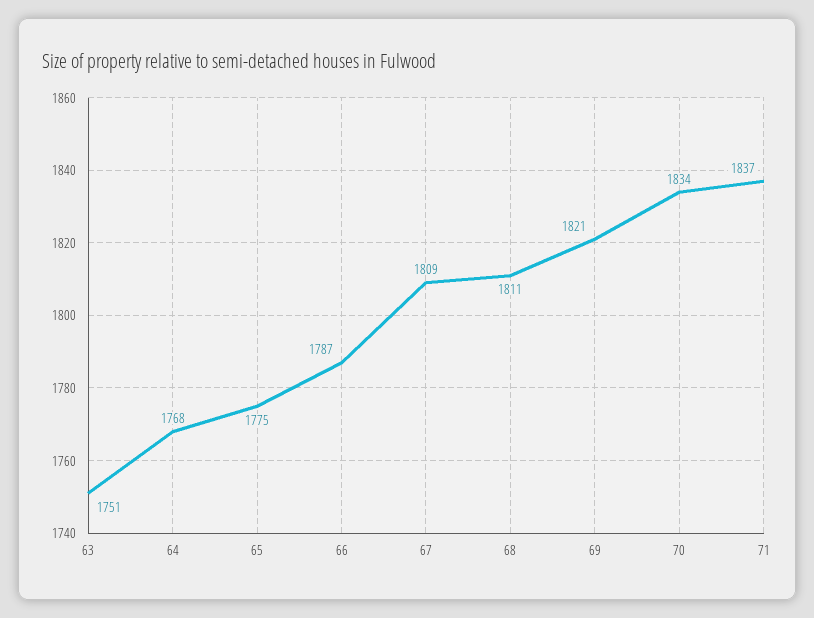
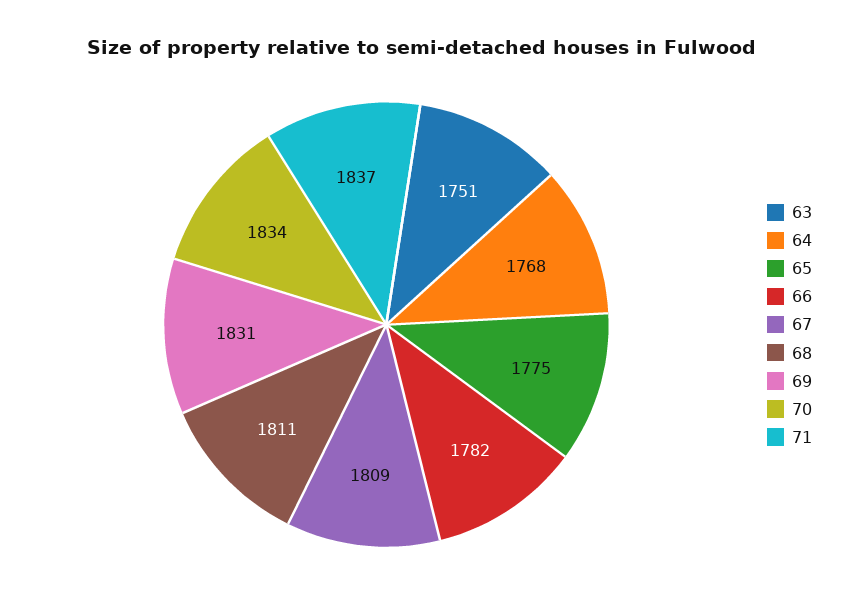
  {
    "63": 1751,
    "64": 1768,
    "65": 1775,
-   "66": 1787,
+   "66": 1782,
    "67": 1809,
    "68": 1811,
-   "69": 1821,
+   "69": 1831,
    "70": 1834,
    "71": 1837
  }

